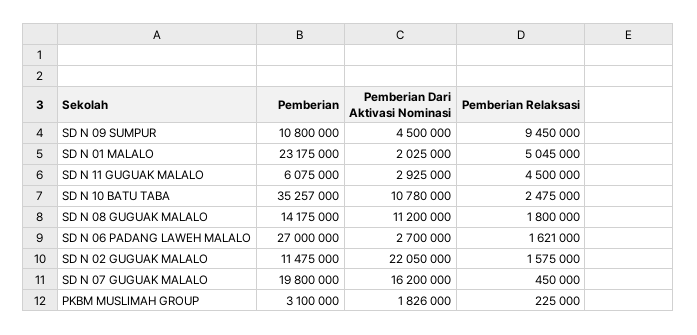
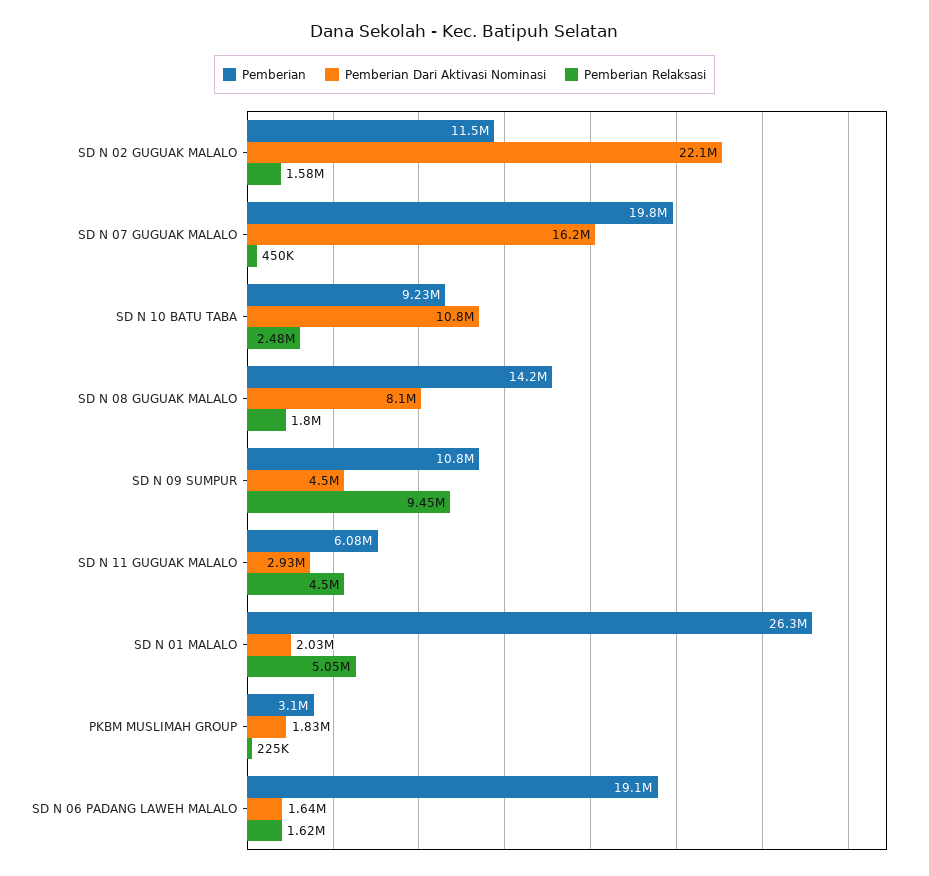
  {
    "Pemberian": {
      "SD N 09 SUMPUR": 10800000,
-     "SD N 01 MALALO": 23175000,
+     "SD N 01 MALALO": 26300000,
      "SD N 11 GUGUAK MALALO": 6075000,
-     "SD N 10 BATU TABA": 35257000,
+     "SD N 10 BATU TABA": 9230000,
      "SD N 08 GUGUAK MALALO": 14175000,
-     "SD N 06 PADANG LAWEH MALALO": 27000000,
+     "SD N 06 PADANG LAWEH MALALO": 19100000,
      "SD N 02 GUGUAK MALALO": 11475000,
      "SD N 07 GUGUAK MALALO": 19800000,
      "PKBM MUSLIMAH GROUP": 3100000
    },
    "Pemberian Dari Aktivasi Nominasi": {
      "SD N 09 SUMPUR": 4500000,
      "SD N 01 MALALO": 2025000,
      "SD N 11 GUGUAK MALALO": 2925000,
      "SD N 10 BATU TABA": 10780000,
-     "SD N 08 GUGUAK MALALO": 11200000,
+     "SD N 08 GUGUAK MALALO": 8100000,
-     "SD N 06 PADANG LAWEH MALALO": 2700000,
+     "SD N 06 PADANG LAWEH MALALO": 1640000,
      "SD N 02 GUGUAK MALALO": 22050000,
      "SD N 07 GUGUAK MALALO": 16200000,
      "PKBM MUSLIMAH GROUP": 1826000
    },
    "Pemberian Relaksasi": {
      "SD N 09 SUMPUR": 9450000,
      "SD N 01 MALALO": 5045000,
      "SD N 11 GUGUAK MALALO": 4500000,
      "SD N 10 BATU TABA": 2475000,
      "SD N 08 GUGUAK MALALO": 1800000,
      "SD N 06 PADANG LAWEH MALALO": 1621000,
      "SD N 02 GUGUAK MALALO": 1575000,
      "SD N 07 GUGUAK MALALO": 450000,
      "PKBM MUSLIMAH GROUP": 225000
    }
  }

